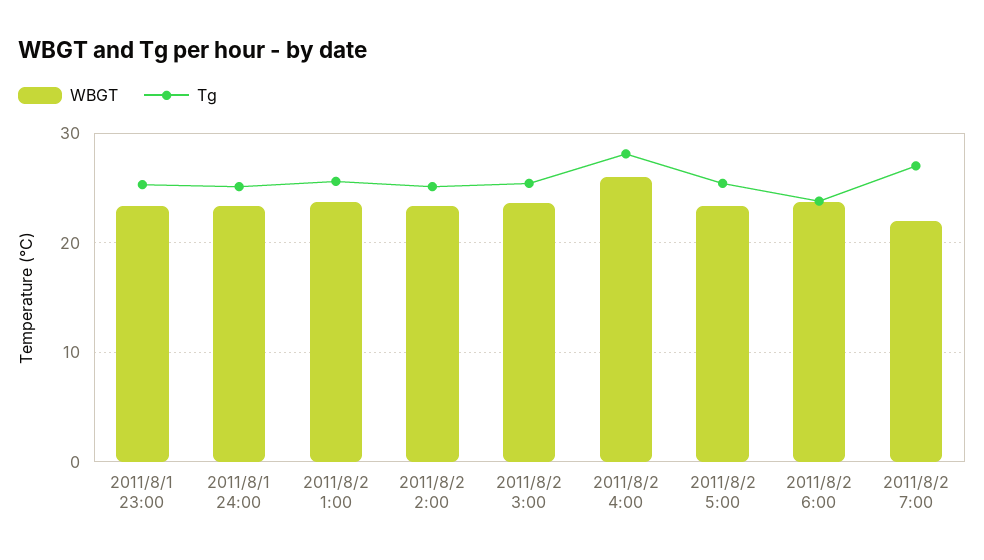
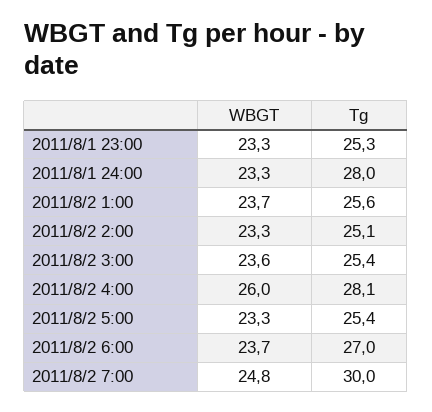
  {
    "WBGT": {
      "2011/8/1 23:00": 23.3,
      "2011/8/1 24:00": 23.3,
      "2011/8/2 1:00": 23.7,
      "2011/8/2 2:00": 23.3,
      "2011/8/2 3:00": 23.6,
      "2011/8/2 4:00": 26,
      "2011/8/2 5:00": 23.3,
      "2011/8/2 6:00": 23.7,
-     "2011/8/2 7:00": 22
+     "2011/8/2 7:00": 24.8
    },
    "Tg": {
      "2011/8/1 23:00": 25.3,
-     "2011/8/1 24:00": 25,
+     "2011/8/1 24:00": 28,
      "2011/8/2 1:00": 25.6,
      "2011/8/2 2:00": 25.1,
      "2011/8/2 3:00": 25.4,
      "2011/8/2 4:00": 28.1,
      "2011/8/2 5:00": 25.4,
-     "2011/8/2 6:00": 24,
+     "2011/8/2 6:00": 27,
-     "2011/8/2 7:00": 27
+     "2011/8/2 7:00": 30
    }
  }

